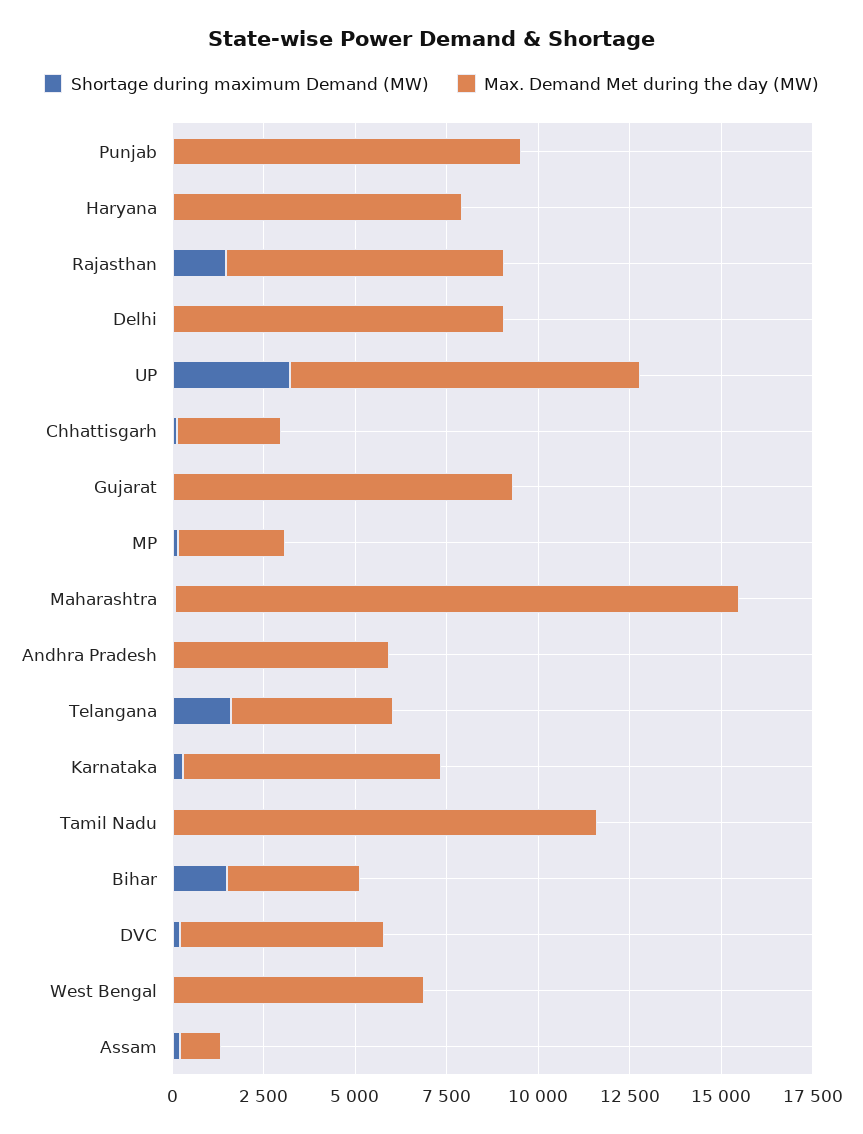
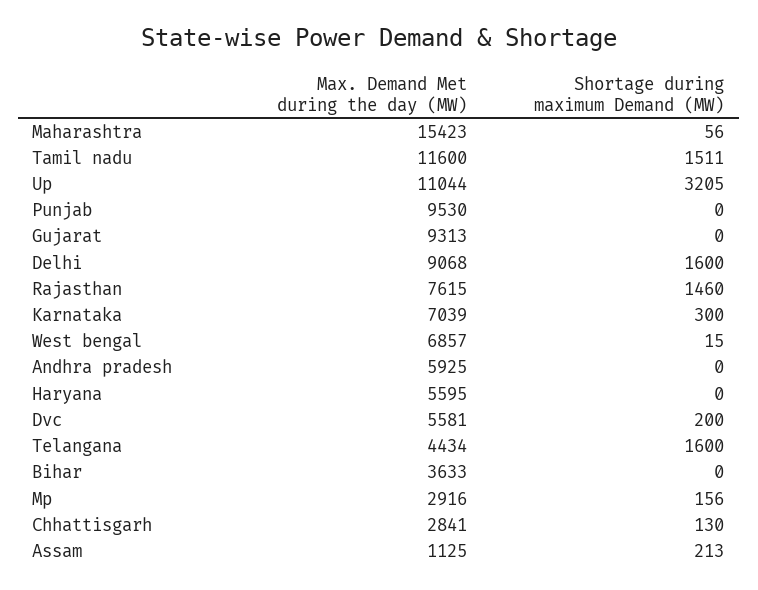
  {
    "Shortage during maximum Demand (MW)": {
      "Punjab": 0,
      "Haryana": 0,
      "Rajasthan": 1460,
-     "Delhi": 0,
+     "Delhi": 1600,
      "UP": 3205,
      "Chhattisgarh": 130,
      "Gujarat": 0,
      "MP": 156,
      "Maharashtra": 56,
      "Andhra Pradesh": 0,
      "Telangana": 1600,
      "Karnataka": 300,
-     "Tamil Nadu": 0,
+     "Tamil Nadu": 1511,
-     "Bihar": 1500,
+     "Bihar": 0,
      "DVC": 200,
      "West Bengal": 15,
      "Assam": 213
    },
    "Max. Demand Met during the day (MW)": {
      "Punjab": 9530,
-     "Haryana": 8000,
+     "Haryana": 5595,
      "Rajasthan": 7615,
      "Delhi": 9068,
-     "UP": 9500,
+     "UP": 11044,
      "Chhattisgarh": 2841,
      "Gujarat": 9313,
      "MP": 2916,
      "Maharashtra": 15423,
      "Andhra Pradesh": 5925,
      "Telangana": 4434,
      "Karnataka": 7039,
      "Tamil Nadu": 11600,
      "Bihar": 3633,
      "DVC": 5581,
      "West Bengal": 6857,
      "Assam": 1125
    }
  }

